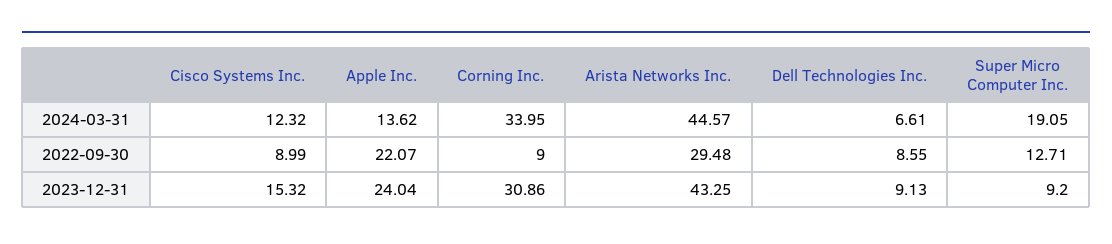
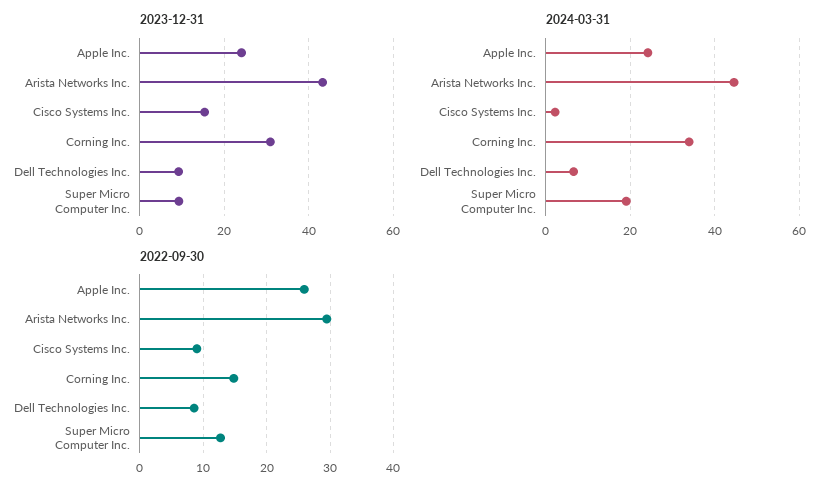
  {
    "2024-03-31": {
-     "Cisco Systems Inc.": 12.32,
+     "Cisco Systems Inc.": 2,
-     "Apple Inc.": 13.62,
+     "Apple Inc.": 24,
      "Corning Inc.": 33.95,
      "Arista Networks Inc.": 44.57,
      "Dell Technologies Inc.": 6.61,
      "Super Micro Computer Inc.": 19.05
    },
    "2022-09-30": {
      "Cisco Systems Inc.": 8.99,
-     "Apple Inc.": 22.07,
+     "Apple Inc.": 26,
-     "Corning Inc.": 9,
+     "Corning Inc.": 15,
      "Arista Networks Inc.": 29.48,
      "Dell Technologies Inc.": 8.55,
      "Super Micro Computer Inc.": 12.71
    },
    "2023-12-31": {
      "Cisco Systems Inc.": 15.32,
      "Apple Inc.": 24.04,
      "Corning Inc.": 30.86,
      "Arista Networks Inc.": 43.25,
      "Dell Technologies Inc.": 9.13,
      "Super Micro Computer Inc.": 9.2
    }
  }

